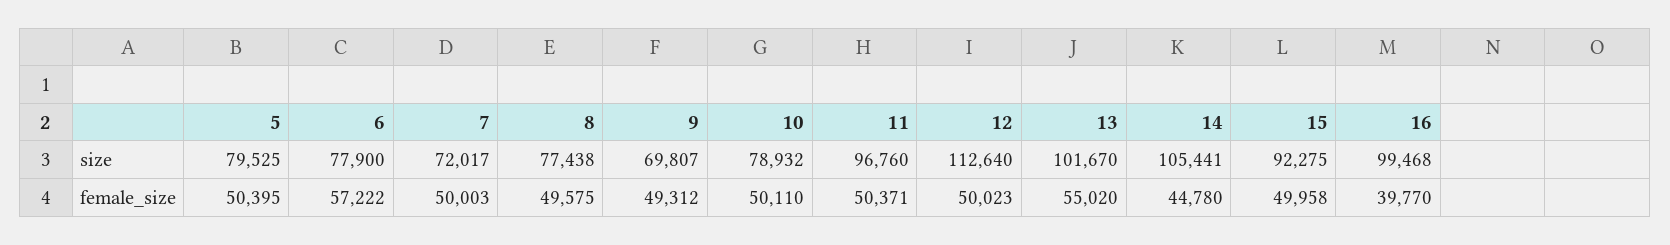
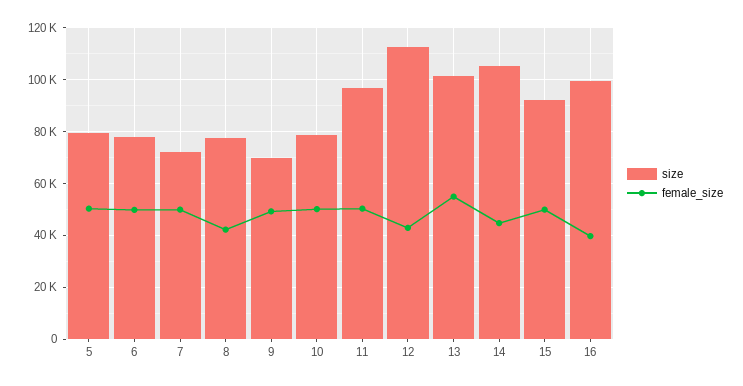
  {
    "size": {
      "5": 79525,
      "6": 77900,
      "7": 72017,
      "8": 77438,
      "9": 69807,
      "10": 78932,
      "11": 96760,
      "12": 112640,
      "13": 101670,
      "14": 105441,
      "15": 92275,
      "16": 99468
    },
    "female_size": {
      "5": 50395,
-     "6": 57222,
+     "6": 50000,
      "7": 50003,
-     "8": 49575,
+     "8": 42500,
      "9": 49312,
      "10": 50110,
      "11": 50371,
-     "12": 50023,
+     "12": 42500,
      "13": 55020,
      "14": 44780,
      "15": 49958,
      "16": 39770
    }
  }

